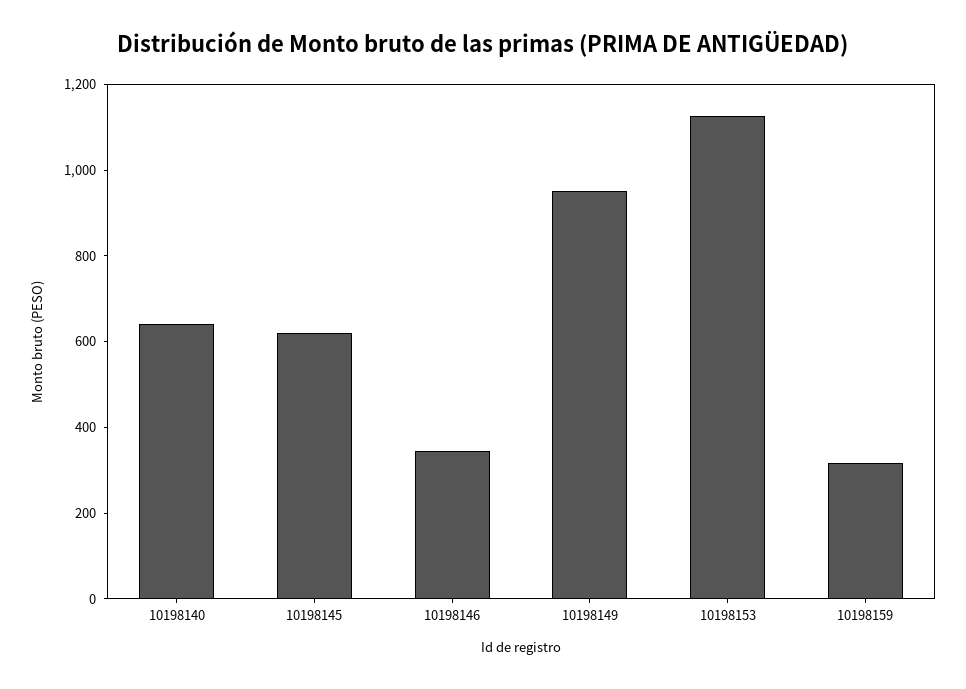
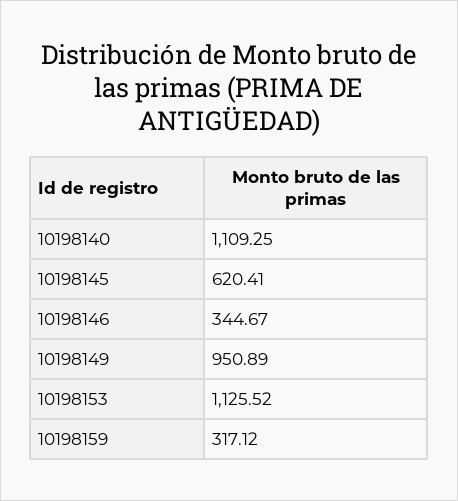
  {
-   "10198140": 650,
+   "10198140": 1109.25,
    "10198145": 620.41,
    "10198146": 344.67,
    "10198149": 950.89,
    "10198153": 1125.52,
    "10198159": 317.12
  }

